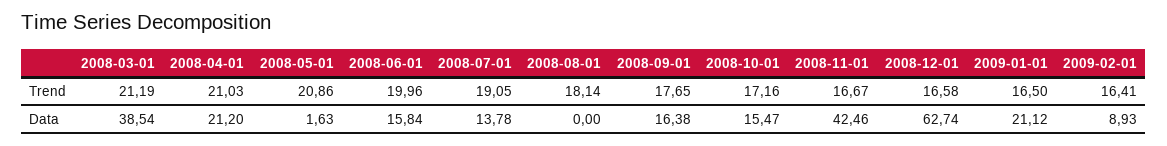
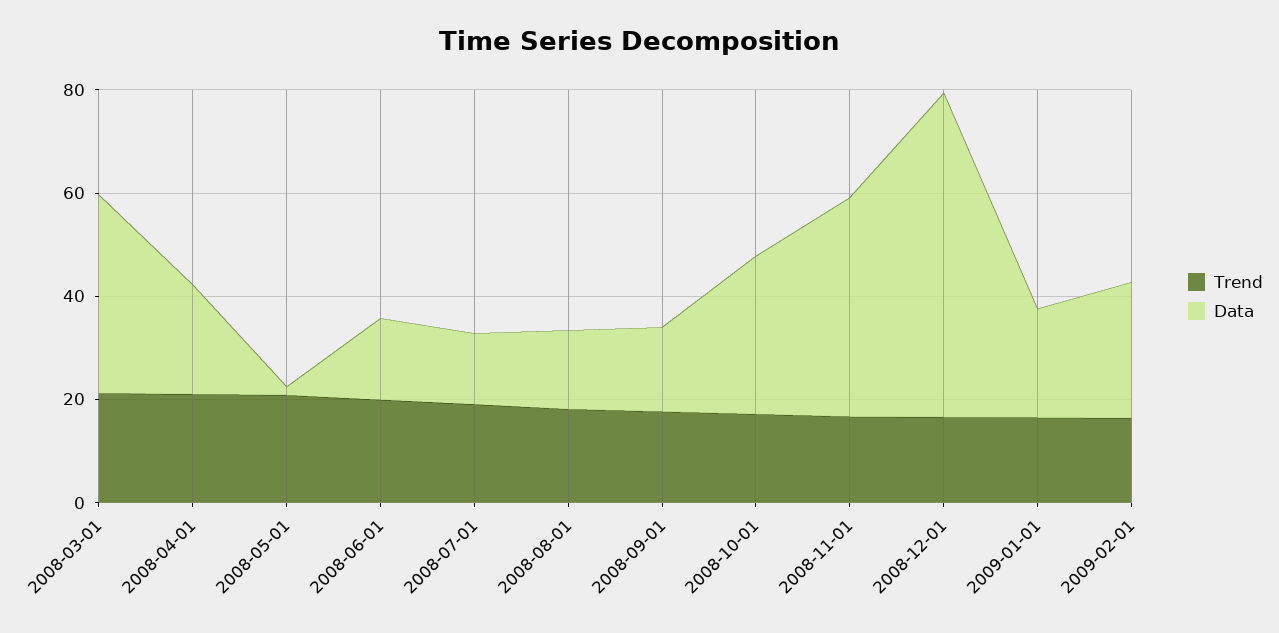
  {
    "Trend": {
      "2008-03-01": 21.19,
      "2008-04-01": 21.03,
      "2008-05-01": 20.86,
      "2008-06-01": 19.96,
      "2008-07-01": 19.05,
      "2008-08-01": 18.14,
      "2008-09-01": 17.65,
      "2008-10-01": 17.16,
      "2008-11-01": 16.67,
      "2008-12-01": 16.58,
      "2009-01-01": 16.5,
      "2009-02-01": 16.41
    },
    "Data": {
      "2008-03-01": 38.54,
      "2008-04-01": 21.2,
      "2008-05-01": 1.63,
      "2008-06-01": 15.84,
      "2008-07-01": 13.78,
-     "2008-08-01": 0,
+     "2008-08-01": 15,
      "2008-09-01": 16.38,
-     "2008-10-01": 15.47,
+     "2008-10-01": 30,
      "2008-11-01": 42.46,
      "2008-12-01": 62.74,
      "2009-01-01": 21.12,
-     "2009-02-01": 8.93
+     "2009-02-01": 25
    }
  }

